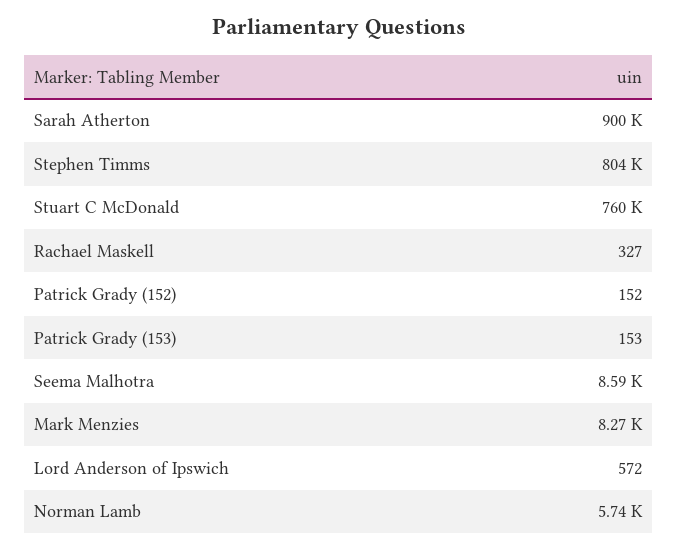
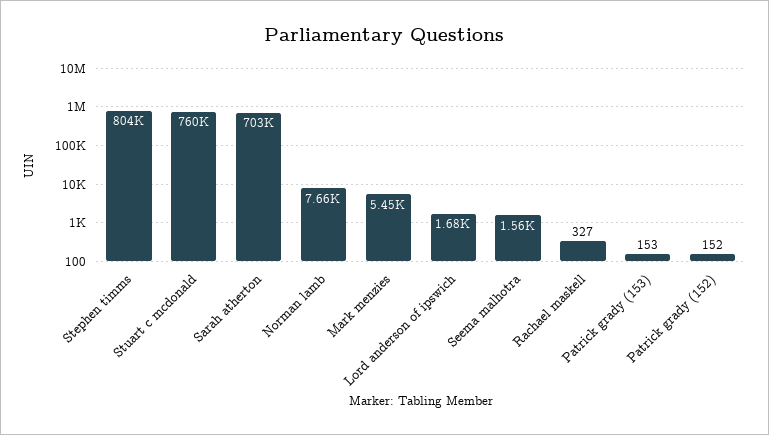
  {
-   "Sarah Atherton": 900000,
+   "Sarah Atherton": 703000,
    "Stephen Timms": 804000,
    "Stuart C McDonald": 760000,
    "Rachael Maskell": 327,
    "Patrick Grady (152)": 152,
    "Patrick Grady (153)": 153,
-   "Seema Malhotra": 8590,
+   "Seema Malhotra": 1560,
-   "Mark Menzies": 8270,
+   "Mark Menzies": 5450,
-   "Lord Anderson of Ipswich": 572,
+   "Lord Anderson of Ipswich": 1680,
-   "Norman Lamb": 5740
+   "Norman Lamb": 7660
  }

